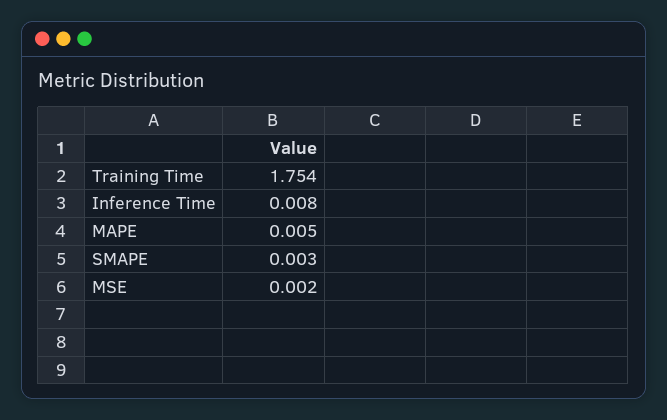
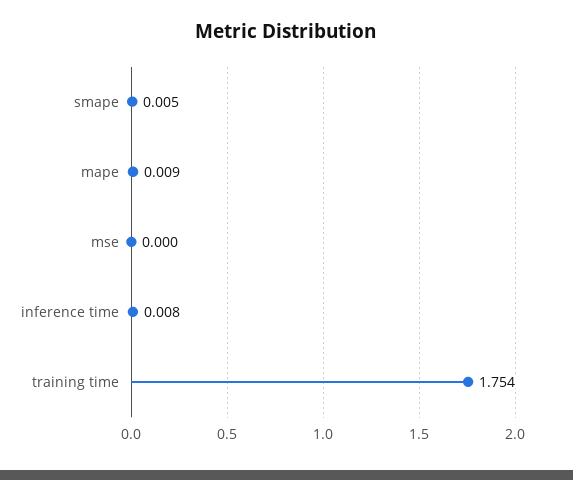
  {
    "Training Time": 1.754,
    "Inference Time": 0.008,
-   "MAPE": 0.005,
+   "MAPE": 0.009,
-   "SMAPE": 0.003,
+   "SMAPE": 0.005,
-   "MSE": 0.002
+   "MSE": 0
  }

